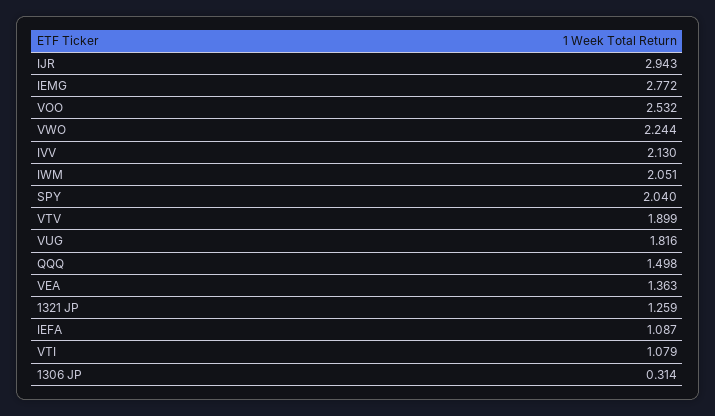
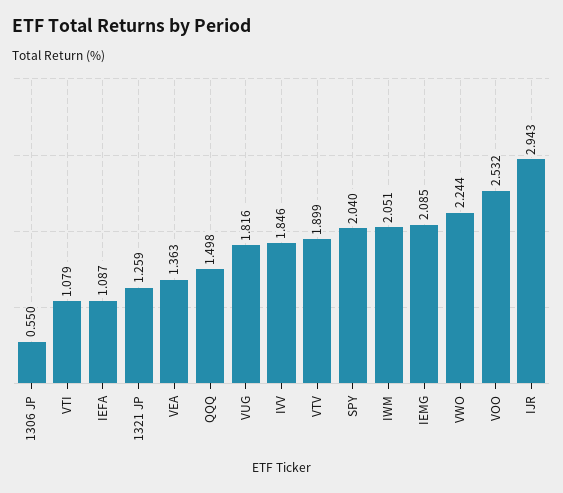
  {
    "IJR": 2.943,
-   "IEMG": 2.772,
+   "IEMG": 2.085,
    "VOO": 2.532,
    "VWO": 2.244,
-   "IVV": 2.13,
+   "IVV": 1.846,
    "IWM": 2.051,
    "SPY": 2.04,
    "VTV": 1.899,
    "VUG": 1.816,
    "QQQ": 1.498,
    "VEA": 1.363,
    "1321 JP": 1.259,
    "IEFA": 1.087,
    "VTI": 1.079,
-   "1306 JP": 0.314
+   "1306 JP": 0.55
  }

